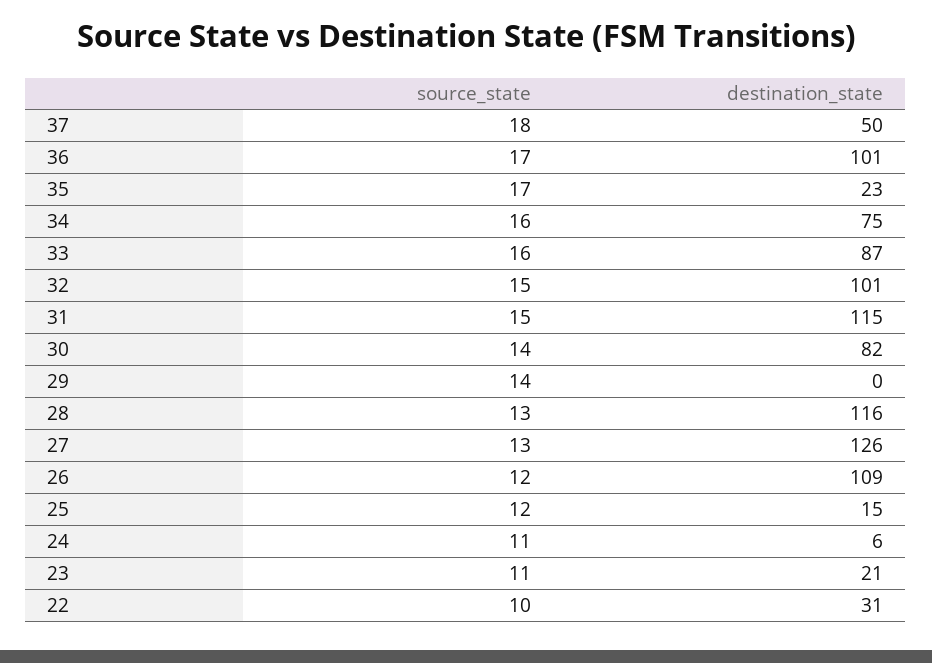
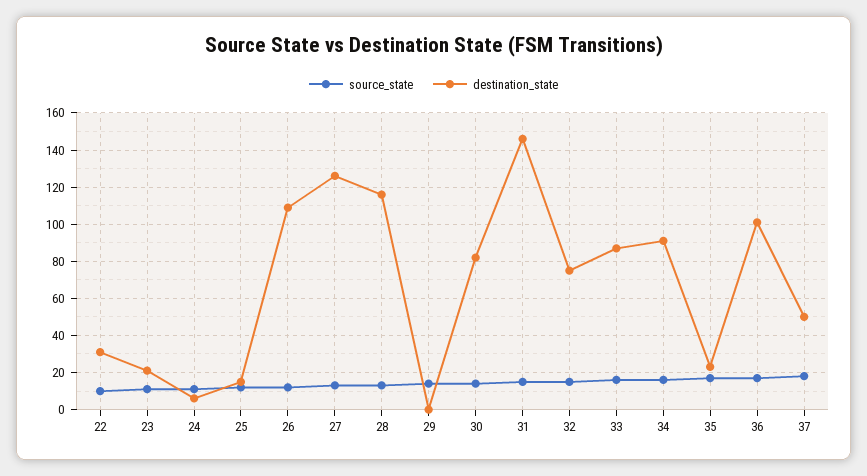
  {
    "source_state": {
      "37": 18,
      "36": 17,
      "35": 17,
      "34": 16,
      "33": 16,
      "32": 15,
      "31": 15,
      "30": 14,
      "29": 14,
      "28": 13,
      "27": 13,
      "26": 12,
      "25": 12,
      "24": 11,
      "23": 11,
      "22": 10
    },
    "destination_state": {
      "37": 50,
      "36": 101,
      "35": 23,
-     "34": 75,
+     "34": 90,
      "33": 87,
-     "32": 101,
+     "32": 75,
-     "31": 115,
+     "31": 145,
      "30": 82,
      "29": 0,
      "28": 116,
      "27": 126,
      "26": 109,
      "25": 15,
      "24": 6,
      "23": 21,
      "22": 31
    }
  }

